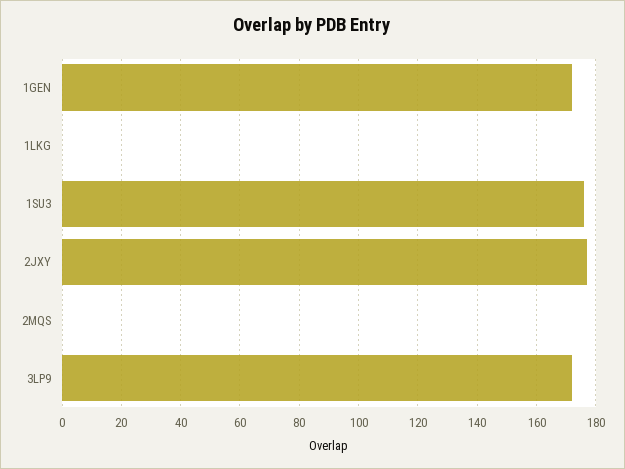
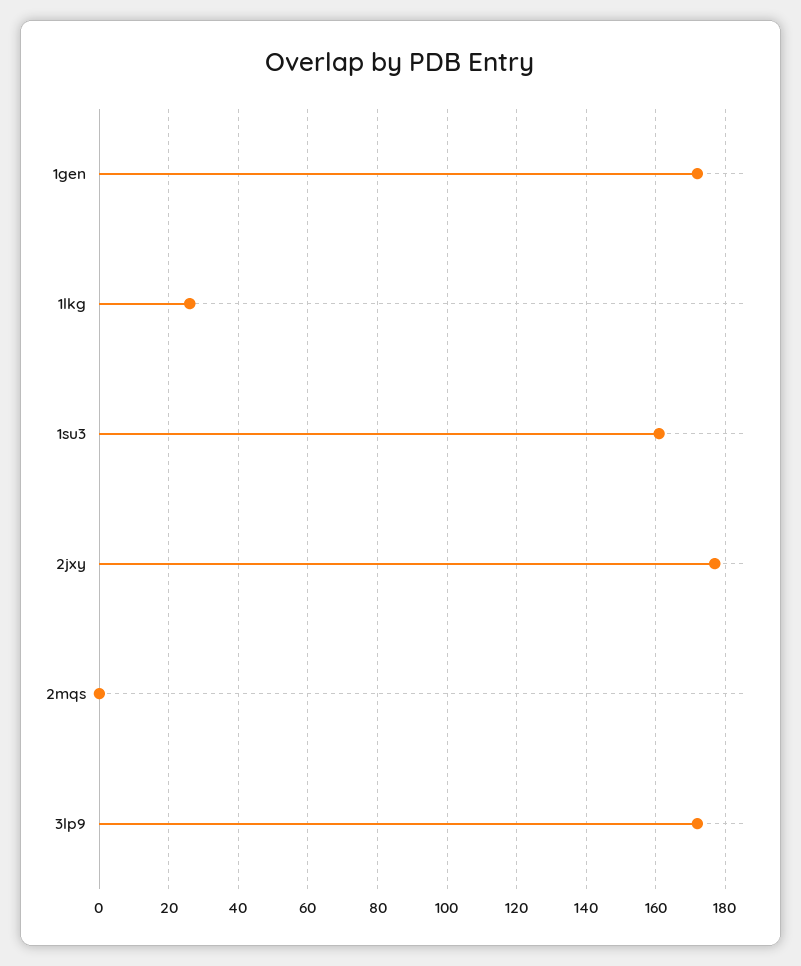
  {
    "1GEN": 170,
-   "1LKG": 0,
+   "1LKG": 25,
-   "1SU3": 175,
+   "1SU3": 160,
    "2JXY": 175,
    "2MQS": 0,
    "3LP9": 170
  }

